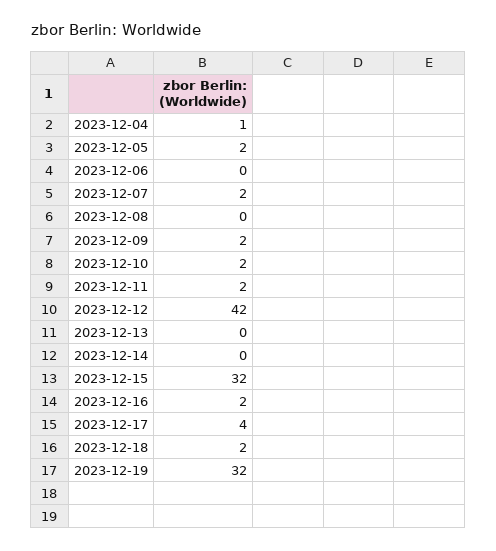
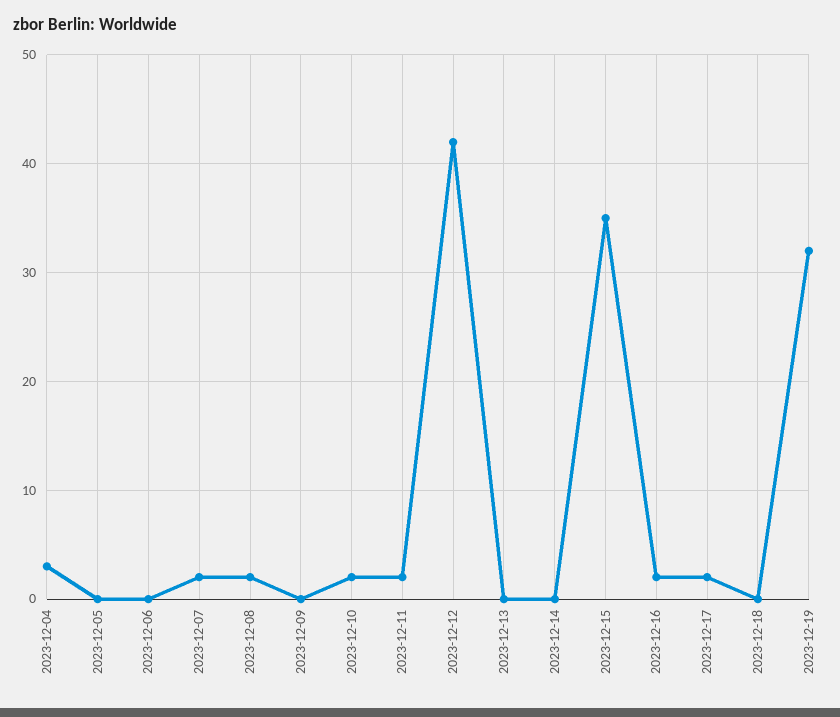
  {
-   "2023-12-04": 1,
+   "2023-12-04": 3,
-   "2023-12-05": 2,
+   "2023-12-05": 0,
    "2023-12-06": 0,
    "2023-12-07": 2,
-   "2023-12-08": 0,
+   "2023-12-08": 2,
-   "2023-12-09": 2,
+   "2023-12-09": 0,
    "2023-12-10": 2,
    "2023-12-11": 2,
    "2023-12-12": 42,
    "2023-12-13": 0,
    "2023-12-14": 0,
-   "2023-12-15": 32,
+   "2023-12-15": 35,
    "2023-12-16": 2,
-   "2023-12-17": 4,
+   "2023-12-17": 2,
-   "2023-12-18": 2,
+   "2023-12-18": 0,
    "2023-12-19": 32
  }

